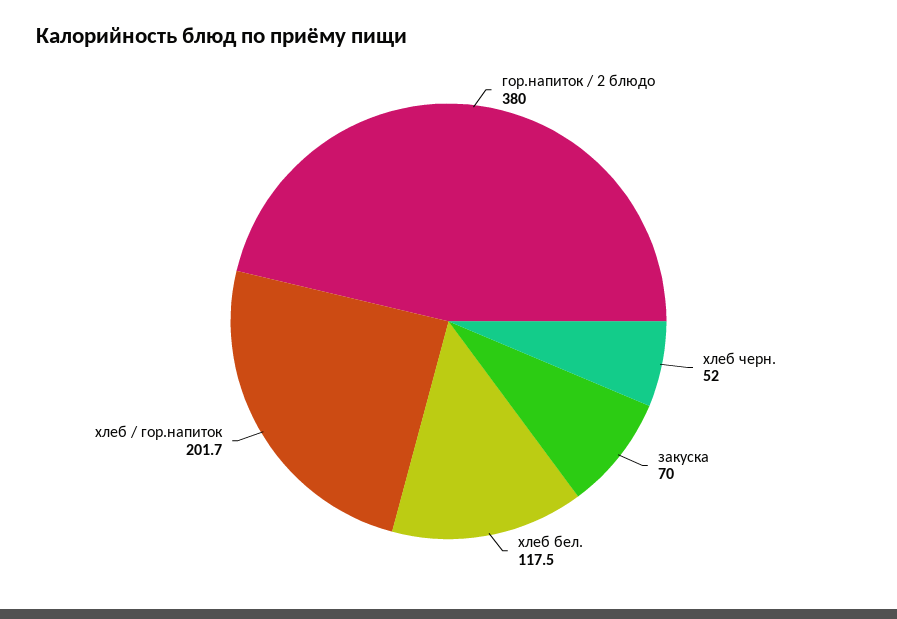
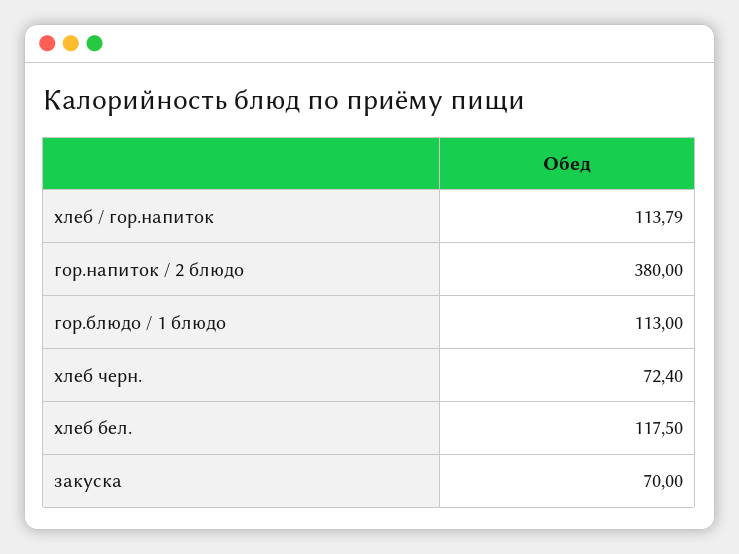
  {
    "гор.напиток / 2 блюдо": 380,
-   "хлеб черн.": 52,
+   "хлеб черн.": 72.4,
    "закуска": 70,
    "хлеб бел.": 117.5,
-   "хлеб / гор.напиток": 201.7
+   "хлеб / гор.напиток": 113.79,
+   "гор.блюдо / 1 блюдо": 113
  }

